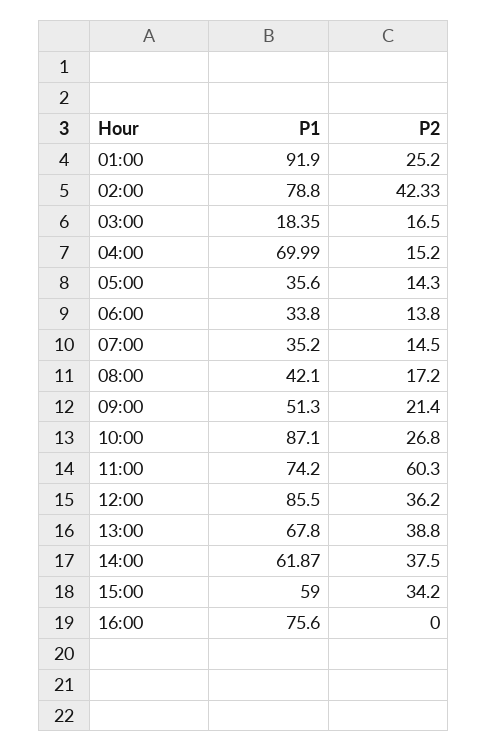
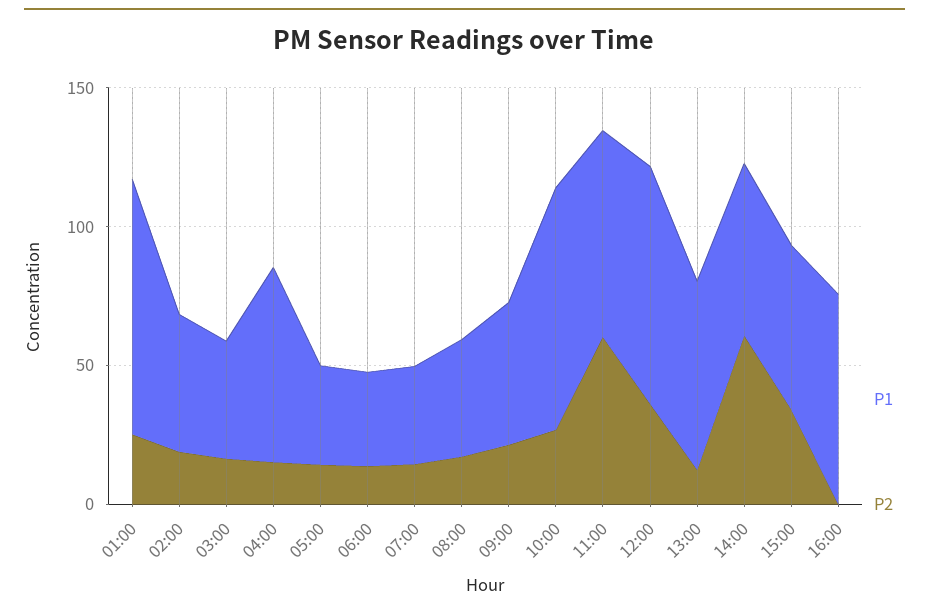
  {
    "P1": {
      "01:00": 91.9,
-     "02:00": 78.8,
+     "02:00": 50,
-     "03:00": 18.35,
+     "03:00": 40,
      "04:00": 69.99,
      "05:00": 35.6,
      "06:00": 33.8,
      "07:00": 35.2,
      "08:00": 42.1,
      "09:00": 51.3,
      "10:00": 87.1,
      "11:00": 74.2,
      "12:00": 85.5,
      "13:00": 67.8,
      "14:00": 61.87,
      "15:00": 59,
      "16:00": 75.6
    },
    "P2": {
      "01:00": 25.2,
-     "02:00": 42.33,
+     "02:00": 20,
      "03:00": 16.5,
      "04:00": 15.2,
      "05:00": 14.3,
      "06:00": 13.8,
      "07:00": 14.5,
      "08:00": 17.2,
      "09:00": 21.4,
      "10:00": 26.8,
      "11:00": 60.3,
      "12:00": 36.2,
-     "13:00": 38.8,
+     "13:00": 10,
-     "14:00": 37.5,
+     "14:00": 60,
      "15:00": 34.2,
      "16:00": 0
    }
  }

